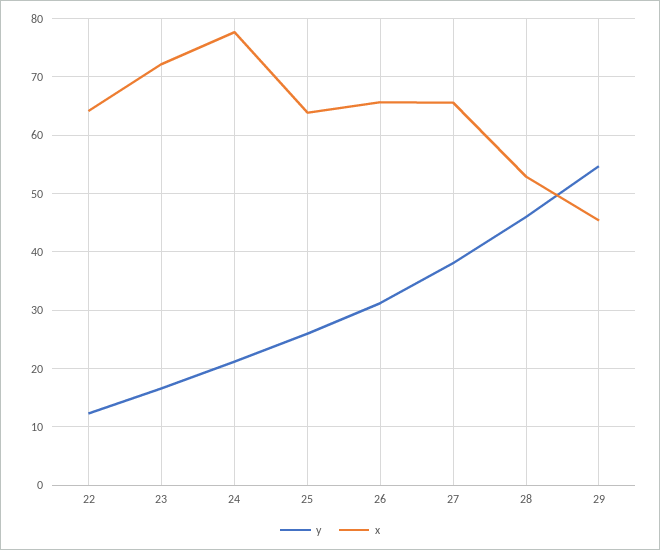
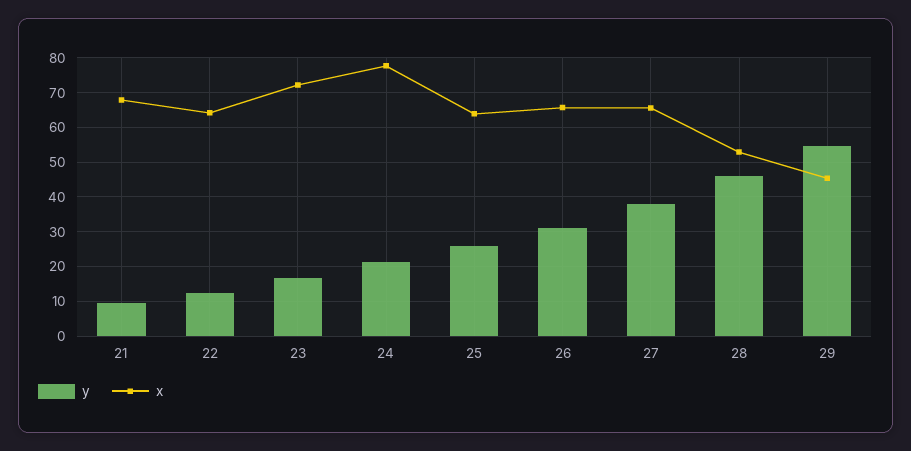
  {
    "y": {
      "22": 12,
      "23": 16,
      "24": 22,
      "25": 26,
      "26": 32,
      "27": 38,
      "28": 46,
-     "29": 54
+     "29": 54,
+     "21": 10
    },
    "x": {
      "22": 64,
      "23": 72,
      "24": 78,
      "25": 64,
      "26": 66,
      "27": 66,
      "28": 52,
-     "29": 46
+     "29": 46,
+     "21": 68
    }
  }

